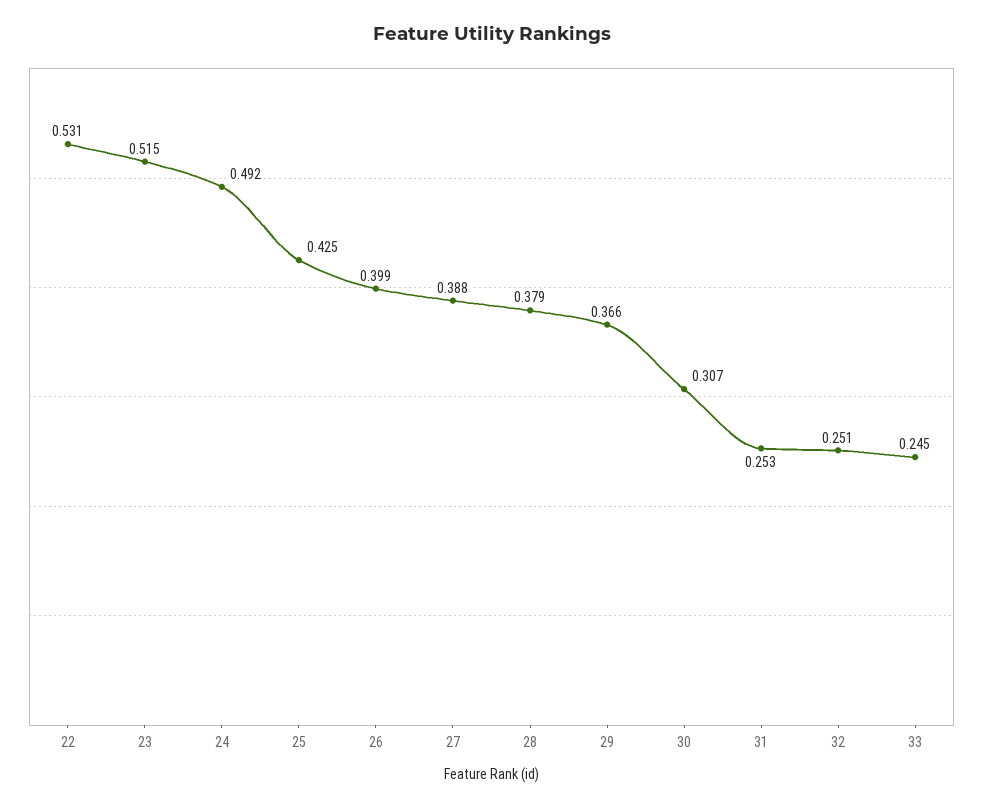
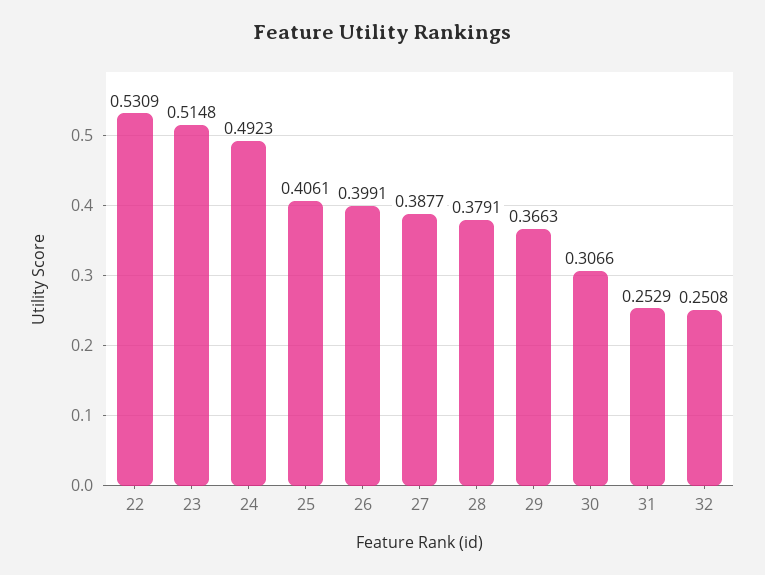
  {
    "22": 0.5309,
    "23": 0.5148,
    "24": 0.4923,
-   "25": 0.425,
+   "25": 0.4061,
    "26": 0.3991,
    "27": 0.3877,
    "28": 0.3791,
    "29": 0.3663,
    "30": 0.3066,
    "31": 0.2529,
-   "32": 0.2508,
+   "32": 0.2508
-   "33": 0.245
  }

